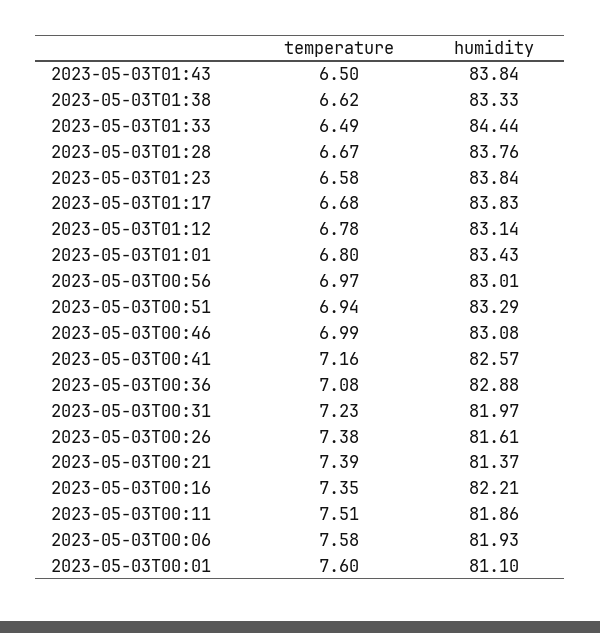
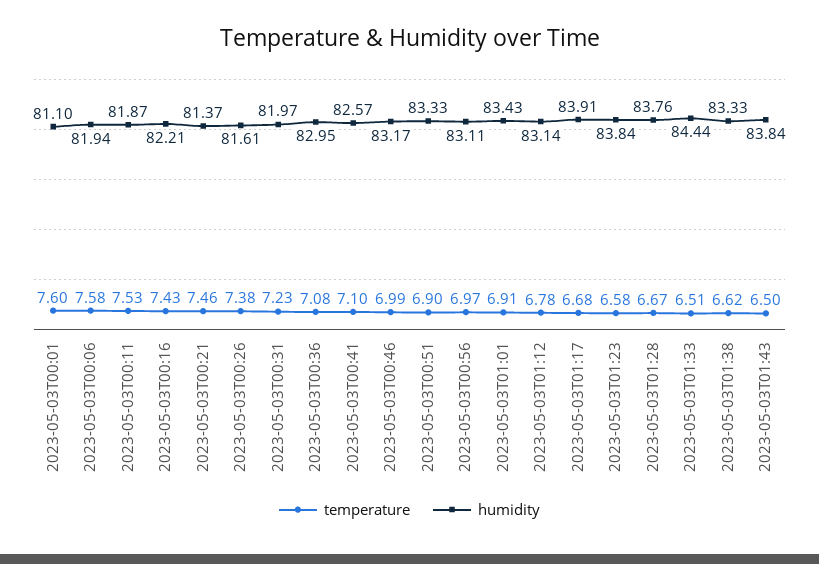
  {
    "temperature": {
      "2023-05-03T01:43": 6.5,
      "2023-05-03T01:38": 6.62,
-     "2023-05-03T01:33": 6.49,
+     "2023-05-03T01:33": 6.51,
      "2023-05-03T01:28": 6.67,
      "2023-05-03T01:23": 6.58,
      "2023-05-03T01:17": 6.68,
      "2023-05-03T01:12": 6.78,
-     "2023-05-03T01:01": 6.8,
+     "2023-05-03T01:01": 6.91,
      "2023-05-03T00:56": 6.97,
-     "2023-05-03T00:51": 6.94,
+     "2023-05-03T00:51": 6.9,
      "2023-05-03T00:46": 6.99,
-     "2023-05-03T00:41": 7.16,
+     "2023-05-03T00:41": 7.1,
      "2023-05-03T00:36": 7.08,
      "2023-05-03T00:31": 7.23,
      "2023-05-03T00:26": 7.38,
-     "2023-05-03T00:21": 7.39,
+     "2023-05-03T00:21": 7.46,
-     "2023-05-03T00:16": 7.35,
+     "2023-05-03T00:16": 7.43,
-     "2023-05-03T00:11": 7.51,
+     "2023-05-03T00:11": 7.53,
      "2023-05-03T00:06": 7.58,
      "2023-05-03T00:01": 7.6
    },
    "humidity": {
      "2023-05-03T01:43": 83.84,
      "2023-05-03T01:38": 83.33,
      "2023-05-03T01:33": 84.44,
      "2023-05-03T01:28": 83.76,
      "2023-05-03T01:23": 83.84,
-     "2023-05-03T01:17": 83.83,
+     "2023-05-03T01:17": 83.91,
      "2023-05-03T01:12": 83.14,
      "2023-05-03T01:01": 83.43,
-     "2023-05-03T00:56": 83.01,
+     "2023-05-03T00:56": 83.11,
-     "2023-05-03T00:51": 83.29,
+     "2023-05-03T00:51": 83.33,
-     "2023-05-03T00:46": 83.08,
+     "2023-05-03T00:46": 83.17,
      "2023-05-03T00:41": 82.57,
-     "2023-05-03T00:36": 82.88,
+     "2023-05-03T00:36": 82.95,
      "2023-05-03T00:31": 81.97,
      "2023-05-03T00:26": 81.61,
      "2023-05-03T00:21": 81.37,
      "2023-05-03T00:16": 82.21,
-     "2023-05-03T00:11": 81.86,
+     "2023-05-03T00:11": 81.87,
-     "2023-05-03T00:06": 81.93,
+     "2023-05-03T00:06": 81.94,
      "2023-05-03T00:01": 81.1
    }
  }

